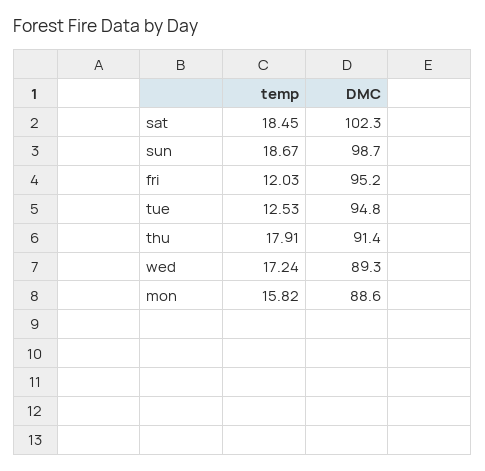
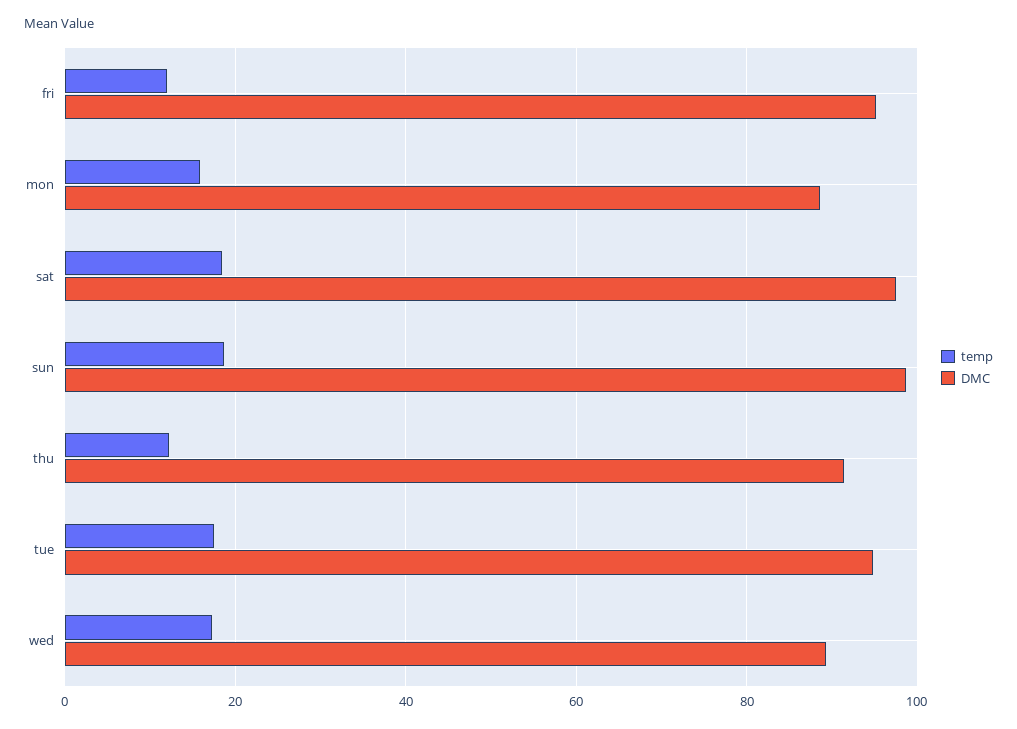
  {
    "temp": {
      "sat": 18.45,
      "sun": 18.67,
      "fri": 12.03,
-     "tue": 12.53,
+     "tue": 18,
-     "thu": 17.91,
+     "thu": 12,
      "wed": 17.24,
      "mon": 15.82
    },
    "DMC": {
-     "sat": 102.3,
+     "sat": 98,
      "sun": 98.7,
      "fri": 95.2,
      "tue": 94.8,
      "thu": 91.4,
      "wed": 89.3,
      "mon": 88.6
    }
  }

